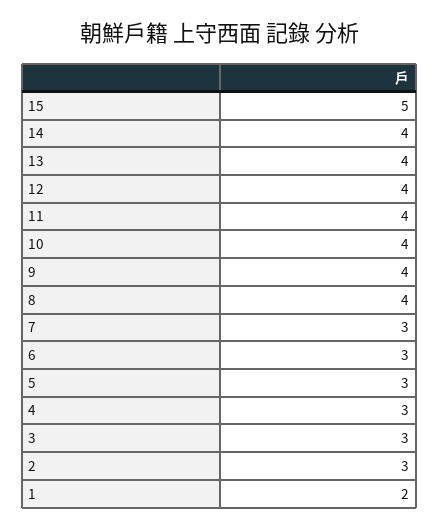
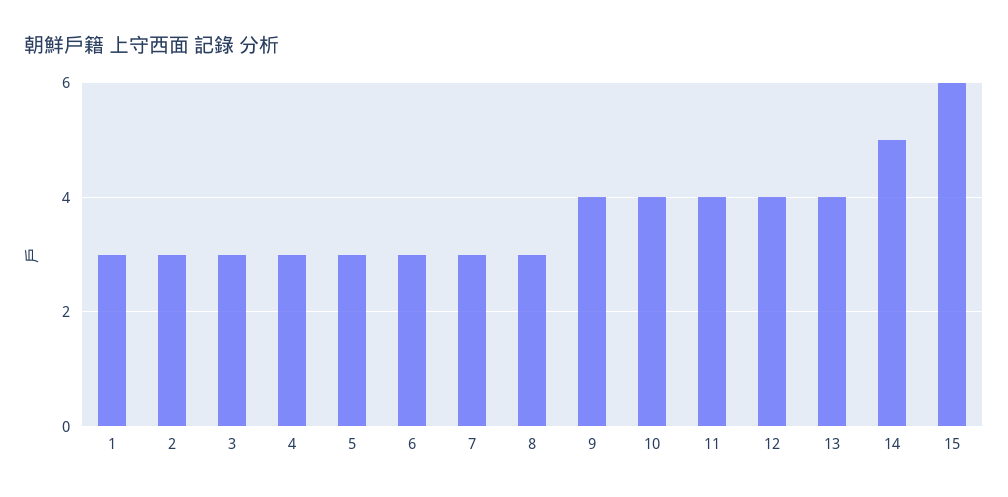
  {
-   "15": 5,
+   "15": 6,
-   "14": 4,
+   "14": 5,
    "13": 4,
    "12": 4,
    "11": 4,
    "10": 4,
    "9": 4,
-   "8": 4,
+   "8": 3,
    "7": 3,
    "6": 3,
    "5": 3,
    "4": 3,
    "3": 3,
    "2": 3,
-   "1": 2
+   "1": 3
  }

